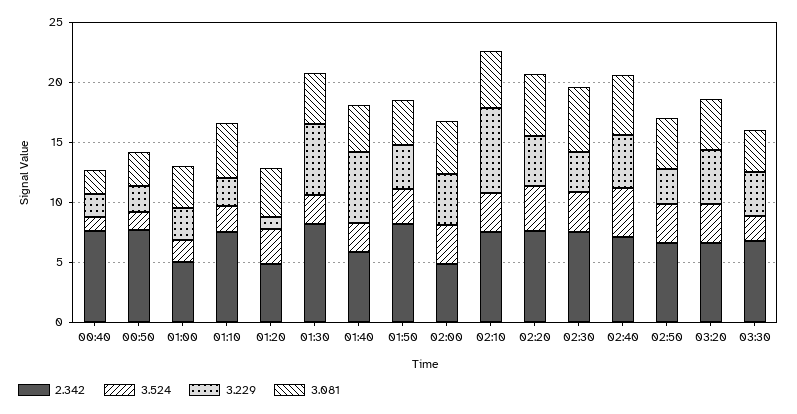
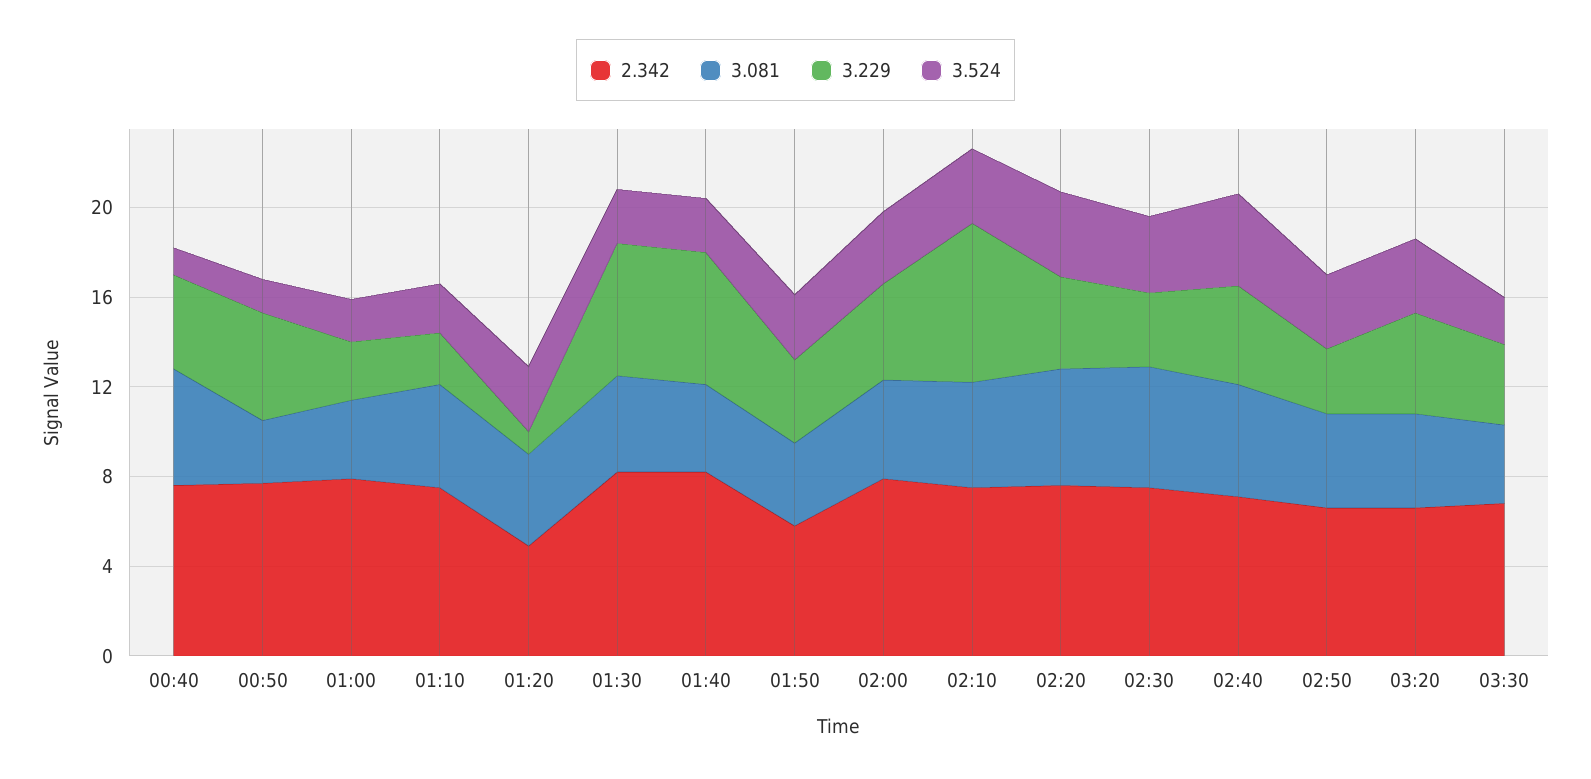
  {
    "2.342": {
      "00:40": 8,
      "00:50": 8,
-     "01:00": 5,
+     "01:00": 8,
      "01:10": 8,
      "01:20": 5,
      "01:30": 8,
-     "01:40": 6,
+     "01:40": 8,
-     "01:50": 8,
+     "01:50": 6,
-     "02:00": 5,
+     "02:00": 8,
      "02:10": 8,
      "02:20": 8,
      "02:30": 8,
      "02:40": 7,
      "02:50": 7,
      "03:20": 7,
      "03:30": 7
    },
    "3.524": {
      "00:40": 1,
      "00:50": 2,
      "01:00": 2,
      "01:10": 2,
      "01:20": 3,
      "01:30": 2,
      "01:40": 2,
      "01:50": 3,
      "02:00": 3,
      "02:10": 3,
      "02:20": 4,
      "02:30": 3,
      "02:40": 4,
      "02:50": 3,
      "03:20": 3,
      "03:30": 2
    },
    "3.229": {
-     "00:40": 2,
+     "00:40": 4,
-     "00:50": 2,
+     "00:50": 5,
      "01:00": 3,
      "01:10": 2,
      "01:20": 1,
      "01:30": 6,
      "01:40": 6,
      "01:50": 4,
      "02:00": 4,
      "02:10": 7,
      "02:20": 4,
      "02:30": 3,
      "02:40": 4,
      "02:50": 3,
      "03:20": 5,
      "03:30": 4
    },
    "3.081": {
-     "00:40": 2,
+     "00:40": 5,
      "00:50": 3,
      "01:00": 4,
      "01:10": 5,
      "01:20": 4,
      "01:30": 4,
      "01:40": 4,
      "01:50": 4,
      "02:00": 4,
      "02:10": 5,
      "02:20": 5,
      "02:30": 5,
      "02:40": 5,
      "02:50": 4,
      "03:20": 4,
      "03:30": 4
    }
  }

